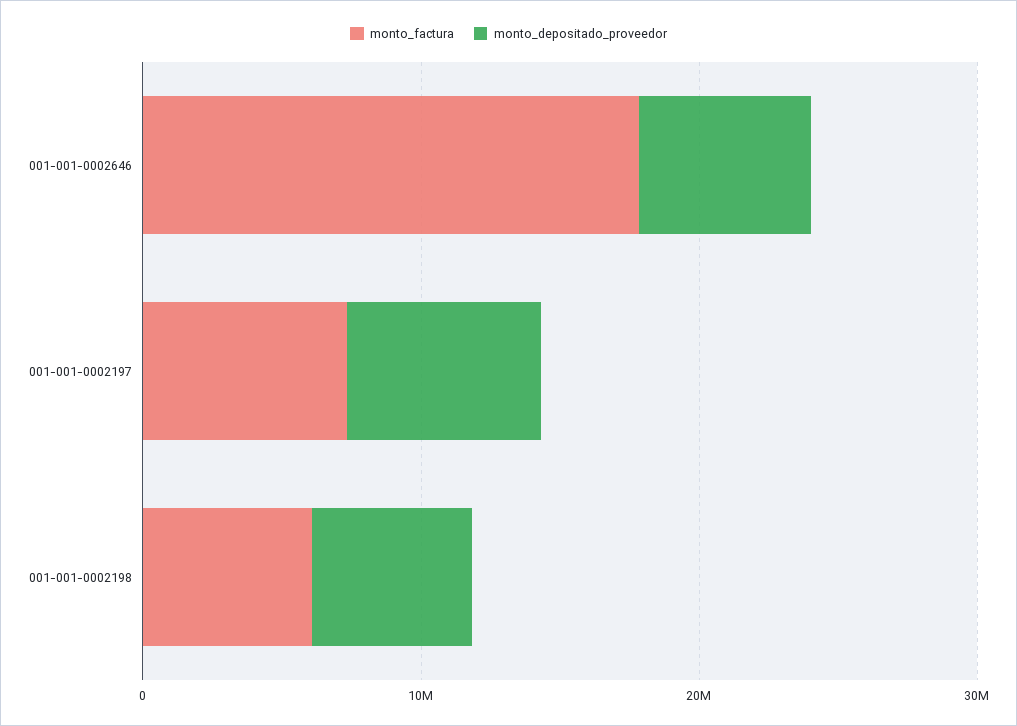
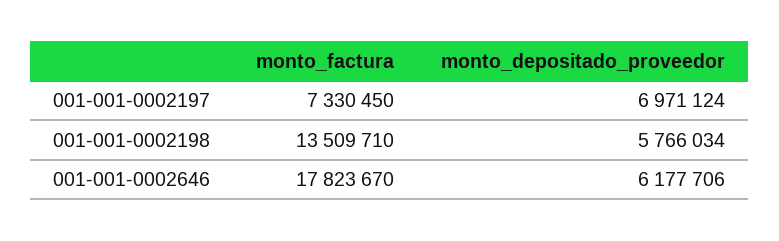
  {
    "monto_factura": {
      "001-001-0002646": 17823670,
      "001-001-0002197": 7330450,
-     "001-001-0002198": 6000000
+     "001-001-0002198": 13509710
    },
    "monto_depositado_proveedor": {
      "001-001-0002646": 6177706,
      "001-001-0002197": 6971124,
      "001-001-0002198": 5766034
    }
  }

